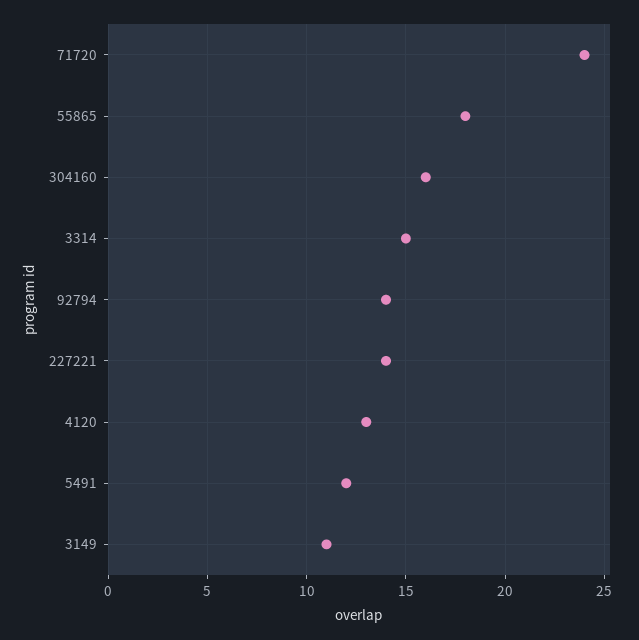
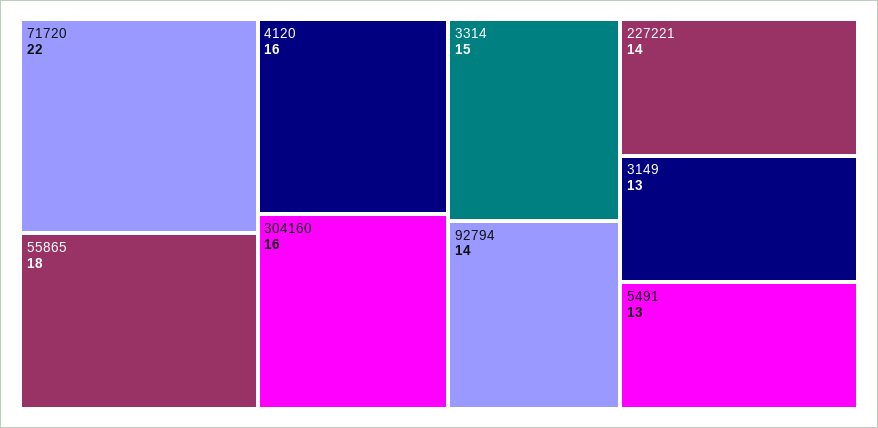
  {
-   "71720": 24,
+   "71720": 22,
    "55865": 18,
    "304160": 16,
    "3314": 15,
    "92794": 14,
    "227221": 14,
-   "4120": 13,
+   "4120": 16,
-   "5491": 12,
+   "5491": 13,
-   "3149": 11
+   "3149": 13
  }

